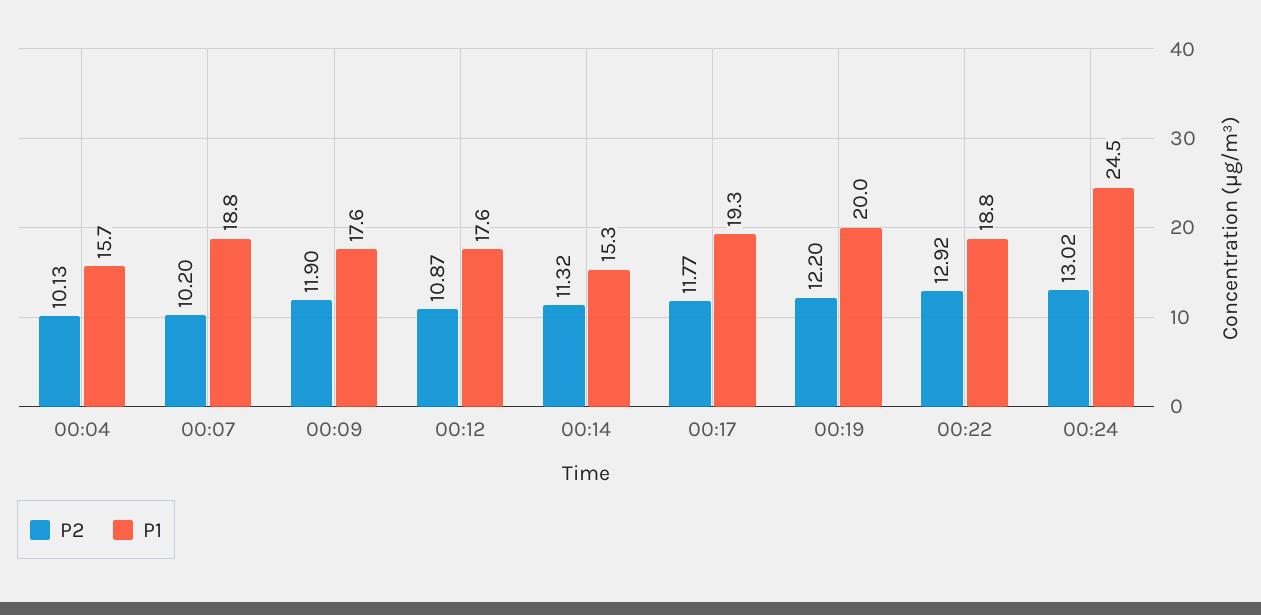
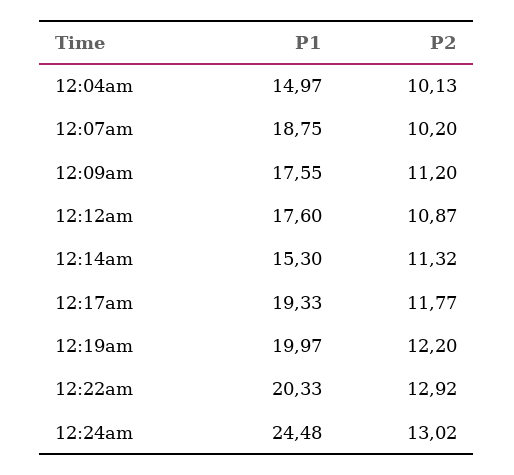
  {
    "P2": {
      "00:04": 10.13,
      "00:07": 10.2,
-     "00:09": 11.9,
+     "00:09": 11.2,
      "00:12": 10.87,
      "00:14": 11.32,
      "00:17": 11.77,
      "00:19": 12.2,
      "00:22": 12.92,
      "00:24": 13.02
    },
    "P1": {
-     "00:04": 15.7,
+     "00:04": 14.97,
      "00:07": 18.75,
      "00:09": 17.55,
      "00:12": 17.6,
      "00:14": 15.3,
      "00:17": 19.33,
      "00:19": 19.97,
-     "00:22": 18.8,
+     "00:22": 20.33,
      "00:24": 24.48
    }
  }

